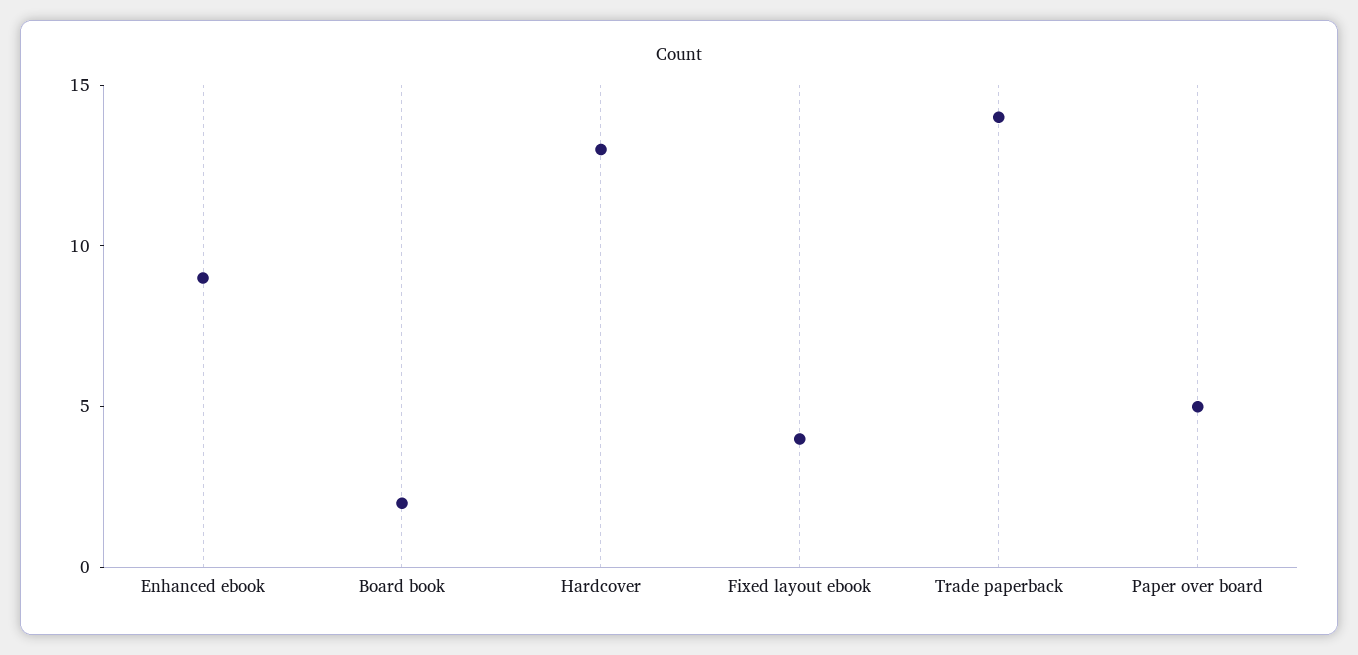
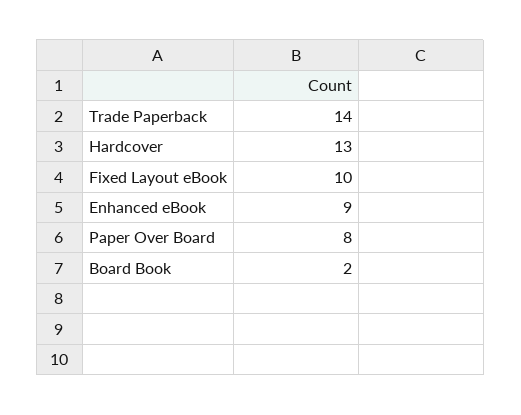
  {
    "Enhanced ebook": 9,
    "Board book": 2,
    "Hardcover": 13,
-   "Fixed layout ebook": 4,
+   "Fixed layout ebook": 10,
    "Trade paperback": 14,
-   "Paper over board": 5
+   "Paper over board": 8
  }

